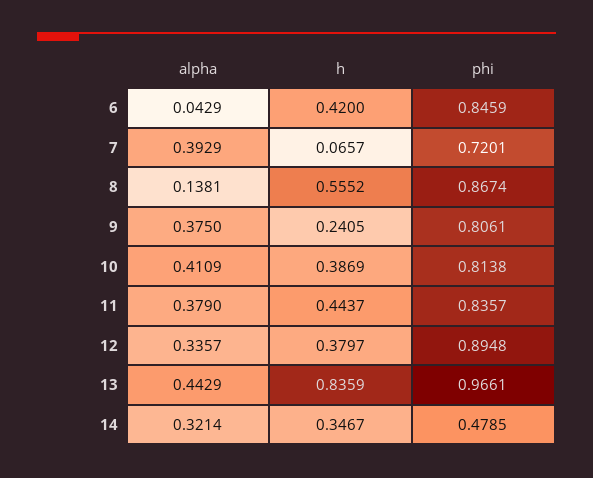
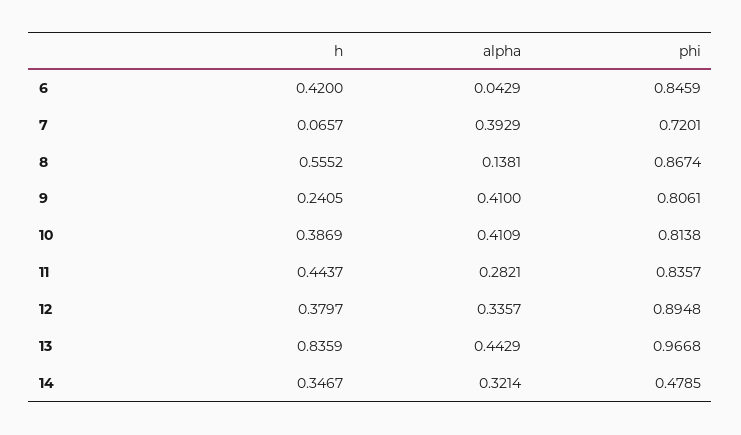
  {
    "alpha": {
      "6": 0.0429,
      "7": 0.3929,
      "8": 0.1381,
-     "9": 0.375,
+     "9": 0.41,
      "10": 0.4109,
-     "11": 0.379,
+     "11": 0.2821,
      "12": 0.3357,
      "13": 0.4429,
      "14": 0.3214
    },
    "h": {
      "6": 0.42,
      "7": 0.0657,
      "8": 0.5552,
      "9": 0.2405,
      "10": 0.3869,
      "11": 0.4437,
      "12": 0.3797,
      "13": 0.8359,
      "14": 0.3467
    },
    "phi": {
      "6": 0.8459,
      "7": 0.7201,
      "8": 0.8674,
      "9": 0.8061,
      "10": 0.8138,
      "11": 0.8357,
      "12": 0.8948,
-     "13": 0.9661,
+     "13": 0.9668,
      "14": 0.4785
    }
  }

